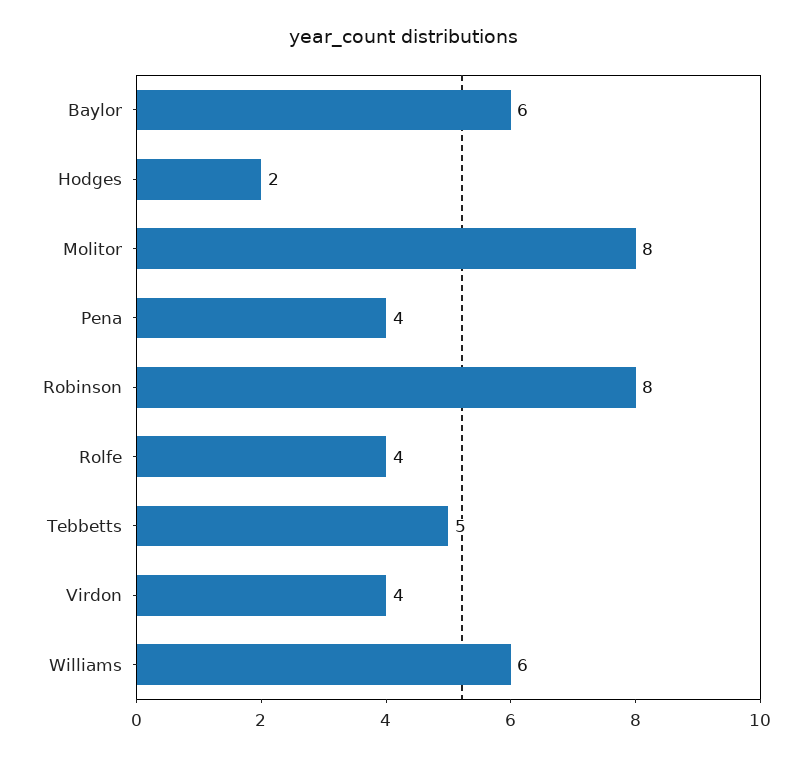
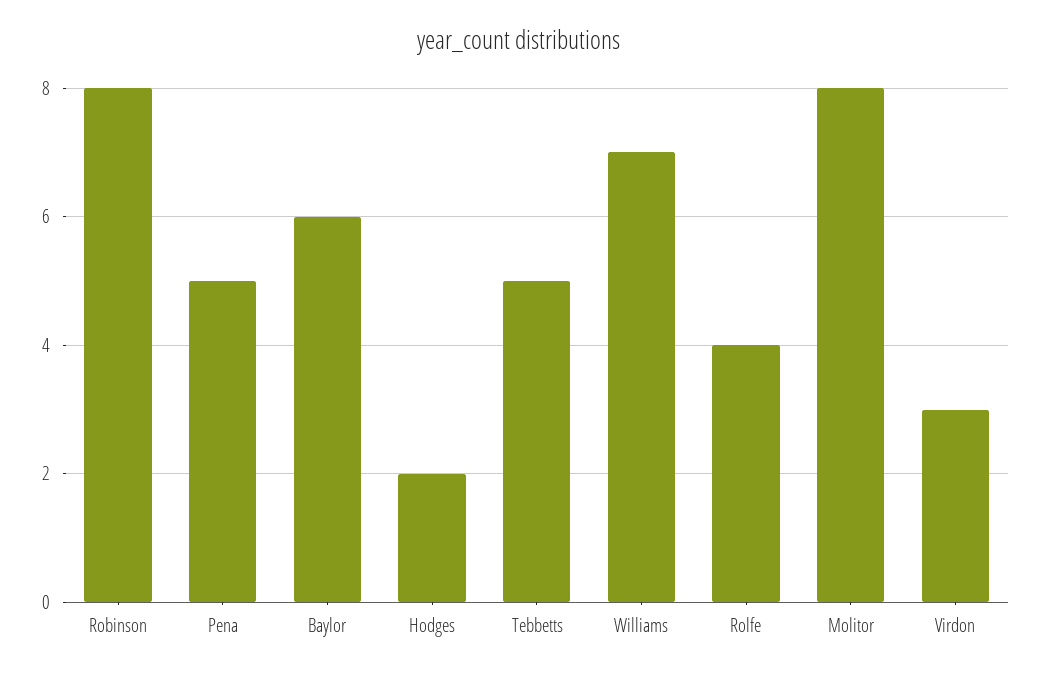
  {
    "Baylor": 6,
    "Hodges": 2,
    "Molitor": 8,
-   "Pena": 4,
+   "Pena": 5,
    "Robinson": 8,
    "Rolfe": 4,
    "Tebbetts": 5,
-   "Virdon": 4,
+   "Virdon": 3,
-   "Williams": 6
+   "Williams": 7
  }

